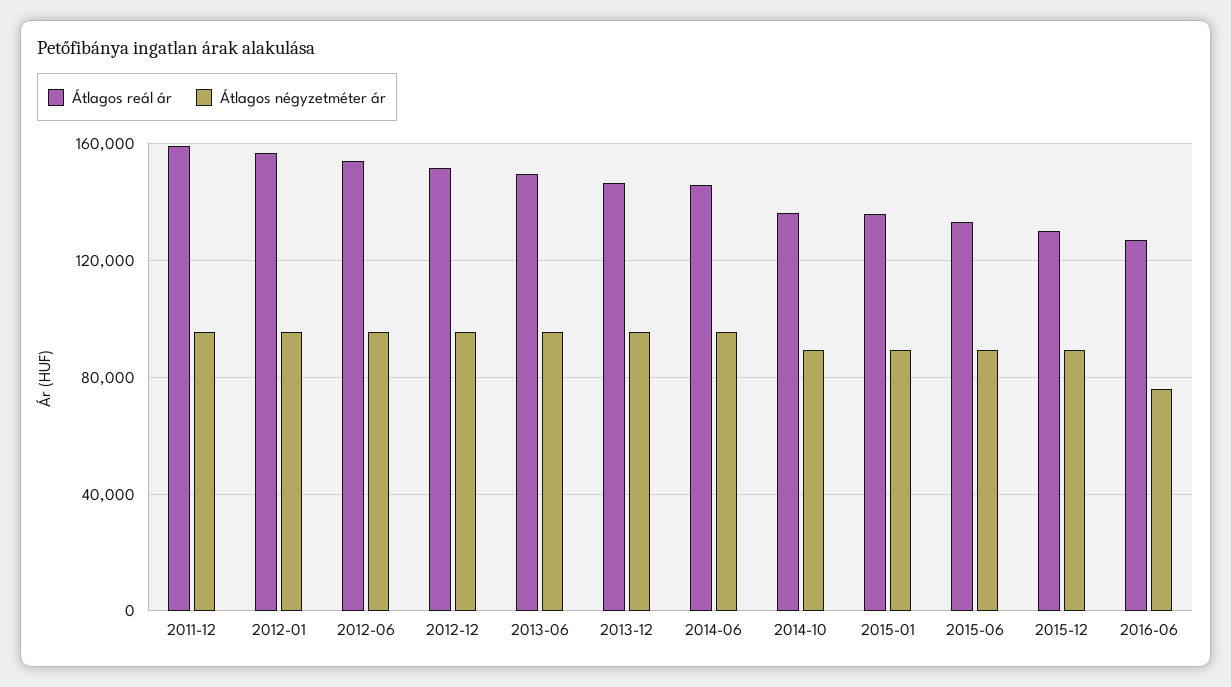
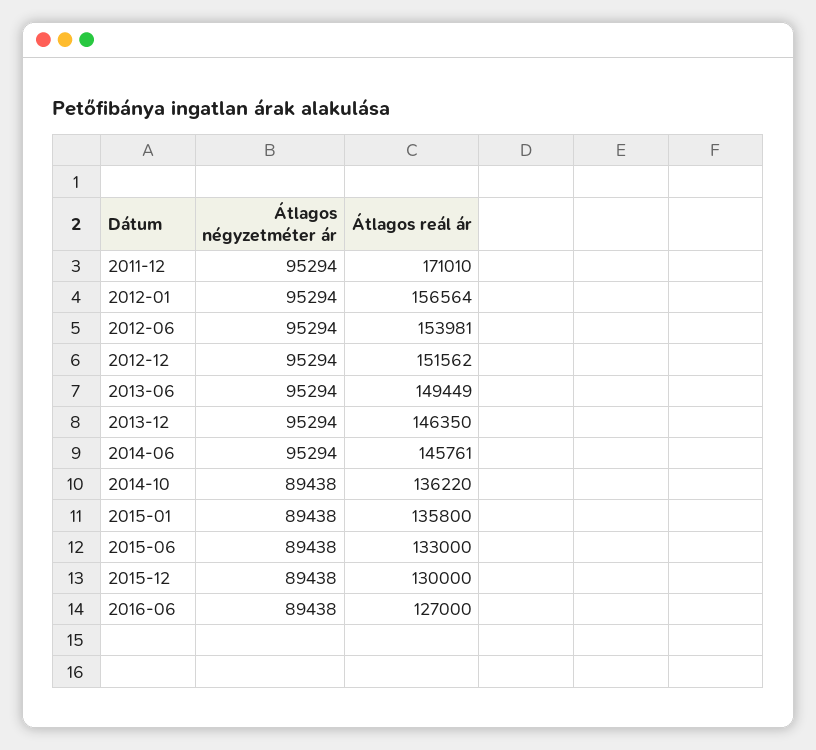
  {
    "Átlagos reál ár": {
-     "2011-12": 160000,
+     "2011-12": 171010,
      "2012-01": 156564,
      "2012-06": 153981,
      "2012-12": 151562,
      "2013-06": 149449,
      "2013-12": 146350,
      "2014-06": 145761,
      "2014-10": 136220,
      "2015-01": 135800,
      "2015-06": 133000,
      "2015-12": 130000,
      "2016-06": 127000
    },
    "Átlagos négyzetméter ár": {
      "2011-12": 95294,
      "2012-01": 95294,
      "2012-06": 95294,
      "2012-12": 95294,
      "2013-06": 95294,
      "2013-12": 95294,
      "2014-06": 95294,
      "2014-10": 89438,
      "2015-01": 89438,
      "2015-06": 89438,
      "2015-12": 89438,
-     "2016-06": 75000
+     "2016-06": 89438
    }
  }

